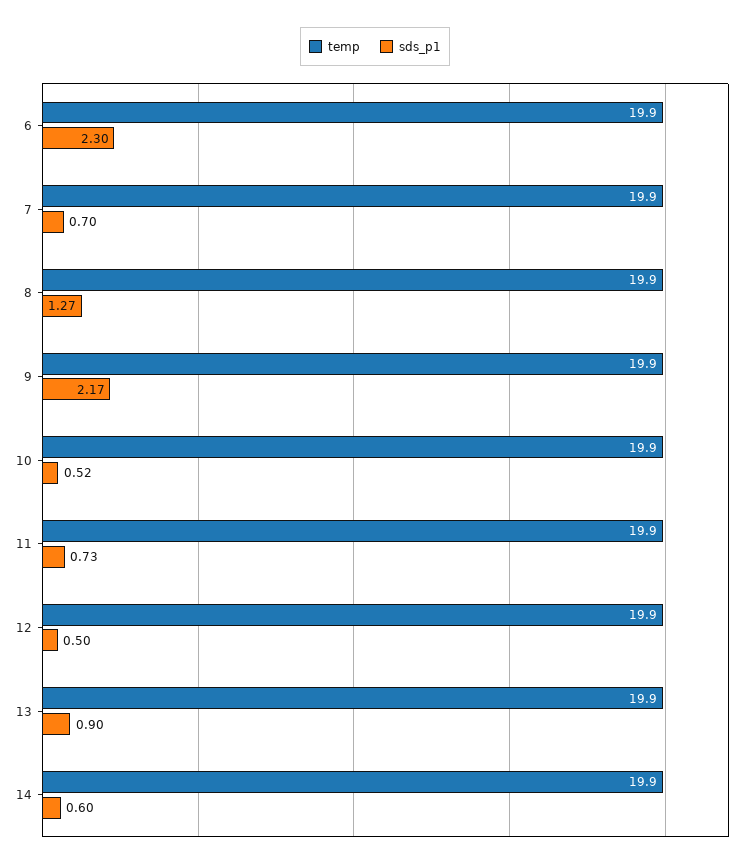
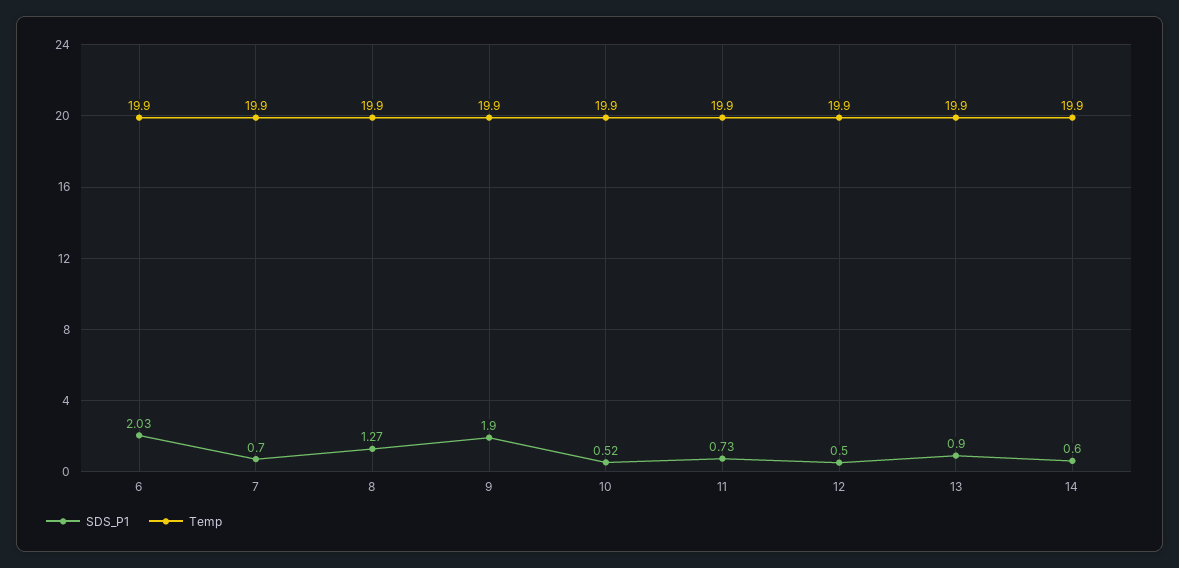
  {
    "temp": {
      "6": 19.9,
      "7": 19.9,
      "8": 19.9,
      "9": 19.9,
      "10": 19.9,
      "11": 19.9,
      "12": 19.9,
      "13": 19.9,
      "14": 19.9
    },
    "sds_p1": {
-     "6": 2.3,
+     "6": 2.03,
      "7": 0.7,
      "8": 1.27,
-     "9": 2.17,
+     "9": 1.9,
      "10": 0.52,
      "11": 0.73,
      "12": 0.5,
      "13": 0.9,
      "14": 0.6
    }
  }

